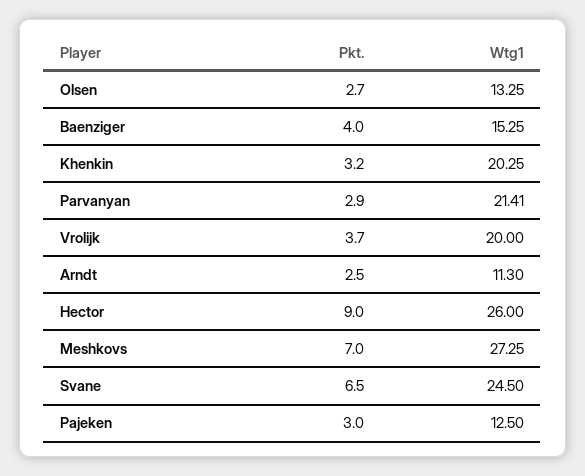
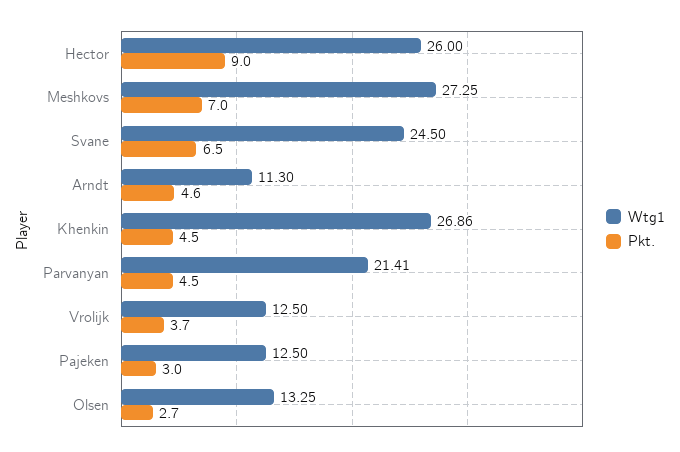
  {
    "Pkt.": {
      "Olsen": 2.7,
-     "Baenziger": 4,
-     "Khenkin": 3.2,
+     "Khenkin": 4.5,
-     "Parvanyan": 2.9,
+     "Parvanyan": 4.5,
      "Vrolijk": 3.7,
-     "Arndt": 2.5,
+     "Arndt": 4.6,
      "Hector": 9,
      "Meshkovs": 7,
      "Svane": 6.5,
      "Pajeken": 3
    },
    "Wtg1": {
      "Olsen": 13.25,
-     "Baenziger": 15.25,
-     "Khenkin": 20.25,
+     "Khenkin": 26.86,
      "Parvanyan": 21.41,
-     "Vrolijk": 20,
+     "Vrolijk": 12.5,
      "Arndt": 11.3,
      "Hector": 26,
      "Meshkovs": 27.25,
      "Svane": 24.5,
      "Pajeken": 12.5
    }
  }

